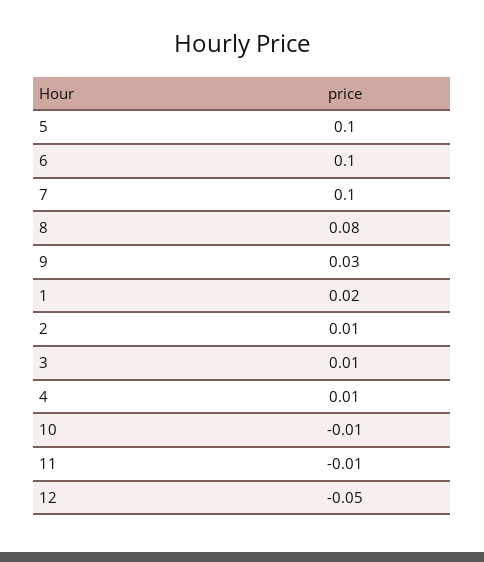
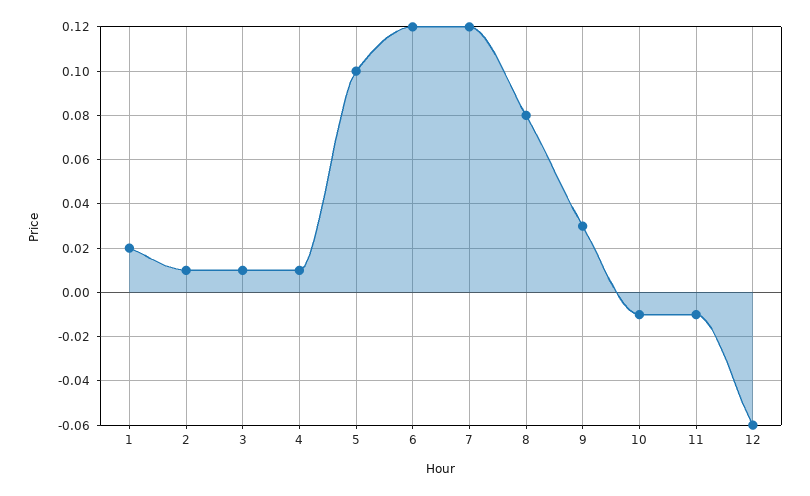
  {
    "5": 0.1,
-   "6": 0.1,
+   "6": 0.12,
-   "7": 0.1,
+   "7": 0.12,
    "8": 0.08,
    "9": 0.03,
    "1": 0.02,
    "2": 0.01,
    "3": 0.01,
    "4": 0.01,
    "10": -0.01,
    "11": -0.01,
-   "12": -0.05
+   "12": -0.06
  }

